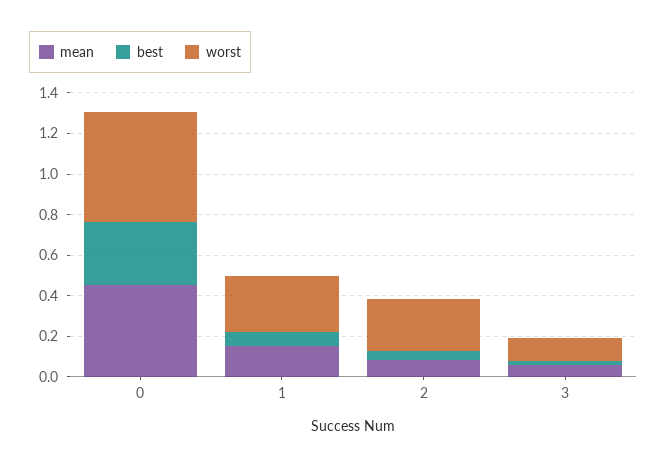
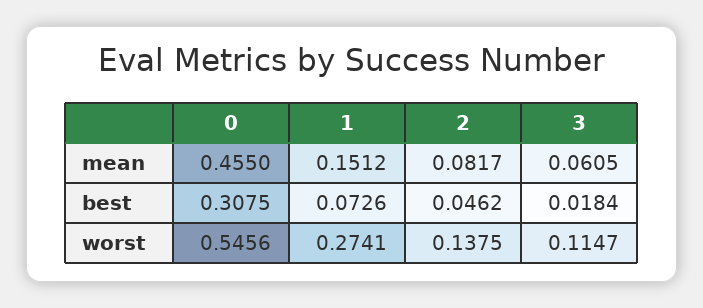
  {
    "mean": {
      "0": 0.455,
      "1": 0.1512,
      "2": 0.0817,
      "3": 0.0605
    },
    "best": {
      "0": 0.3075,
      "1": 0.0726,
      "2": 0.0462,
      "3": 0.0184
    },
    "worst": {
      "0": 0.5456,
      "1": 0.2741,
-     "2": 0.25,
+     "2": 0.1375,
      "3": 0.1147
    }
  }

